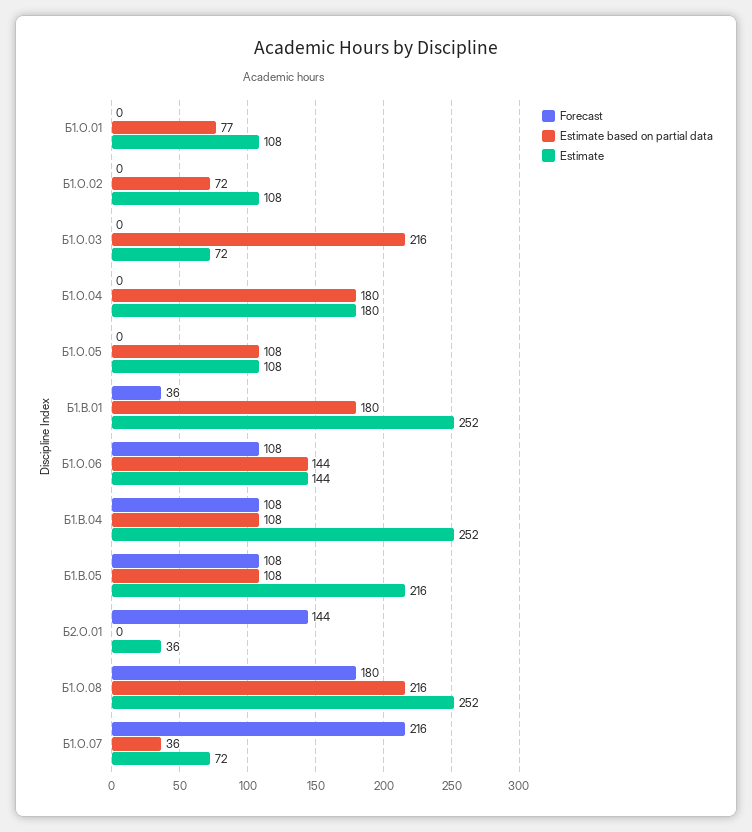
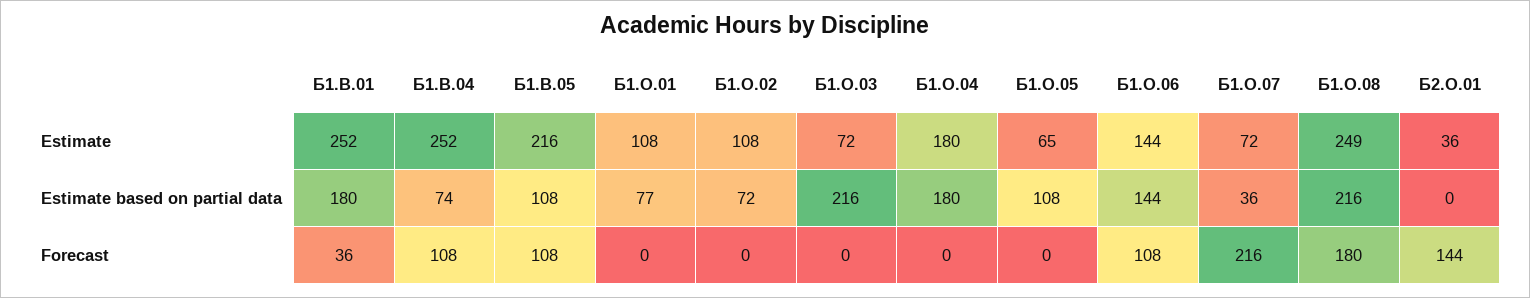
  {
    "Forecast": {
      "Б1.О.01": 0,
      "Б1.О.02": 0,
      "Б1.О.03": 0,
      "Б1.О.04": 0,
      "Б1.О.05": 0,
      "Б1.В.01": 36,
      "Б1.О.06": 108,
      "Б1.В.04": 108,
      "Б1.В.05": 108,
      "Б2.О.01": 144,
      "Б1.О.08": 180,
      "Б1.О.07": 216
    },
    "Estimate based on partial data": {
      "Б1.О.01": 77,
      "Б1.О.02": 72,
      "Б1.О.03": 216,
      "Б1.О.04": 180,
      "Б1.О.05": 108,
      "Б1.В.01": 180,
      "Б1.О.06": 144,
-     "Б1.В.04": 108,
+     "Б1.В.04": 74,
      "Б1.В.05": 108,
      "Б2.О.01": 0,
      "Б1.О.08": 216,
      "Б1.О.07": 36
    },
    "Estimate": {
      "Б1.О.01": 108,
      "Б1.О.02": 108,
      "Б1.О.03": 72,
      "Б1.О.04": 180,
-     "Б1.О.05": 108,
+     "Б1.О.05": 65,
      "Б1.В.01": 252,
      "Б1.О.06": 144,
      "Б1.В.04": 252,
      "Б1.В.05": 216,
      "Б2.О.01": 36,
-     "Б1.О.08": 252,
+     "Б1.О.08": 249,
      "Б1.О.07": 72
    }
  }

